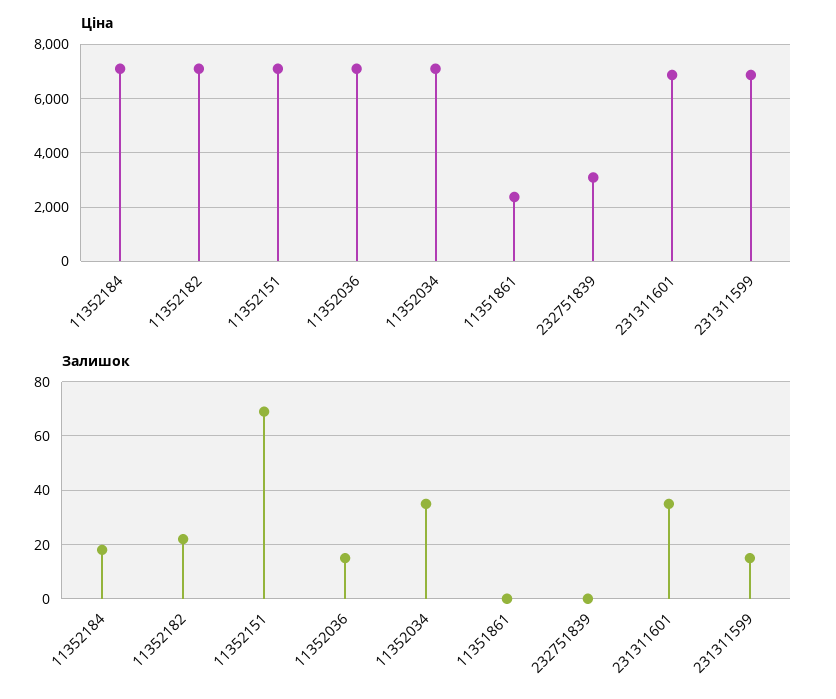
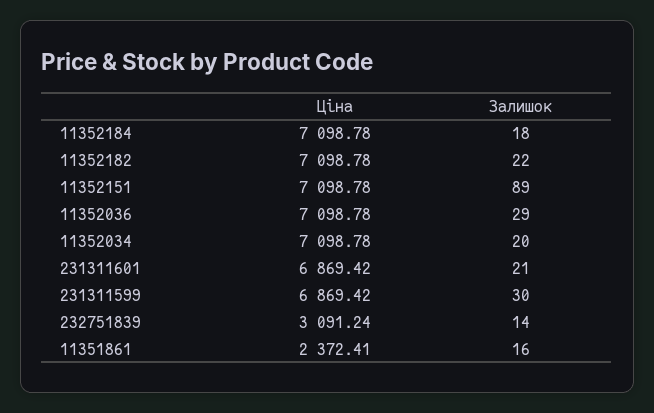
  {
    "Ціна": {
      "11352184": 7098.78,
      "11352182": 7098.78,
      "11352151": 7098.78,
      "11352036": 7098.78,
      "11352034": 7098.78,
      "11351861": 2372.41,
      "232751839": 3091.24,
      "231311601": 6869.42,
      "231311599": 6869.42
    },
    "Залишок": {
      "11352184": 18,
      "11352182": 22,
-     "11352151": 70,
+     "11352151": 89,
-     "11352036": 15,
+     "11352036": 29,
-     "11352034": 35,
+     "11352034": 20,
-     "11351861": 0,
+     "11351861": 16,
-     "232751839": 0,
+     "232751839": 14,
-     "231311601": 35,
+     "231311601": 21,
-     "231311599": 15
+     "231311599": 30
    }
  }

